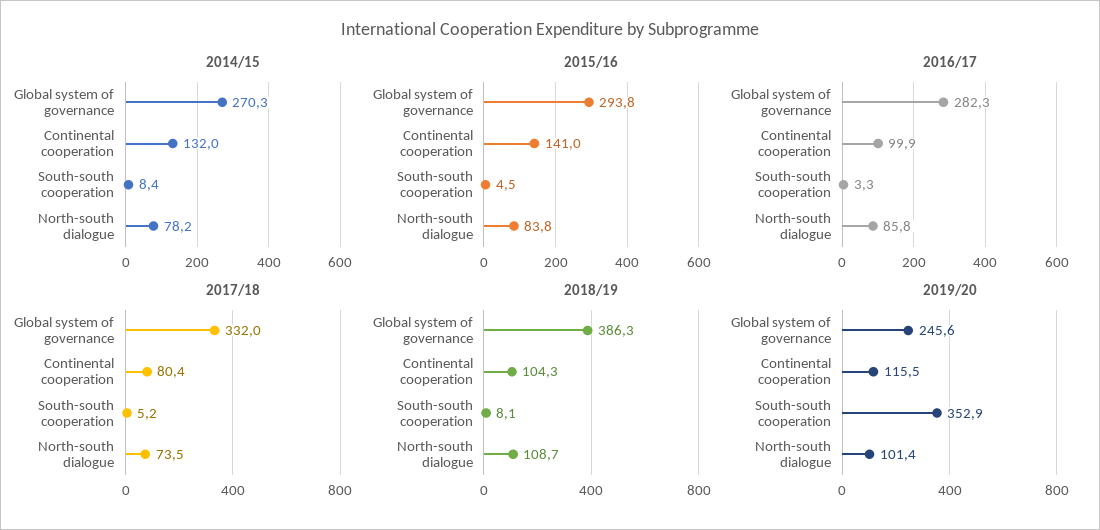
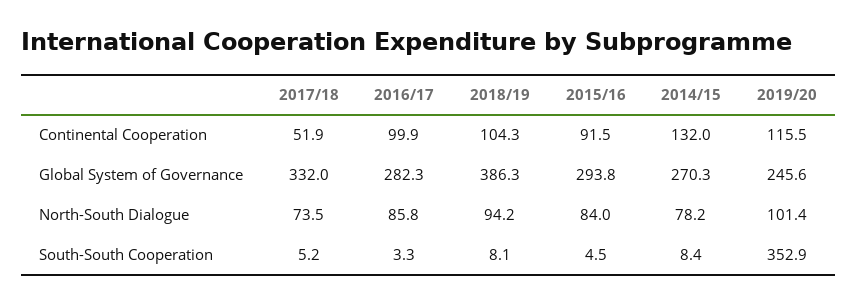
  {
    "2014/15": {
      "Global system of governance": 270.3,
      "Continental cooperation": 132,
      "South-south cooperation": 8.4,
      "North-south dialogue": 78.2
    },
    "2015/16": {
      "Global system of governance": 293.8,
-     "Continental cooperation": 141,
+     "Continental cooperation": 91.5,
      "South-south cooperation": 4.5,
-     "North-south dialogue": 83.8
+     "North-south dialogue": 84
    },
    "2016/17": {
      "Global system of governance": 282.3,
      "Continental cooperation": 99.9,
      "South-south cooperation": 3.3,
      "North-south dialogue": 85.8
    },
    "2017/18": {
      "Global system of governance": 332,
-     "Continental cooperation": 80.4,
+     "Continental cooperation": 51.9,
      "South-south cooperation": 5.2,
      "North-south dialogue": 73.5
    },
    "2018/19": {
      "Global system of governance": 386.3,
      "Continental cooperation": 104.3,
      "South-south cooperation": 8.1,
-     "North-south dialogue": 108.7
+     "North-south dialogue": 94.2
    },
    "2019/20": {
      "Global system of governance": 245.6,
      "Continental cooperation": 115.5,
      "South-south cooperation": 352.9,
      "North-south dialogue": 101.4
    }
  }

